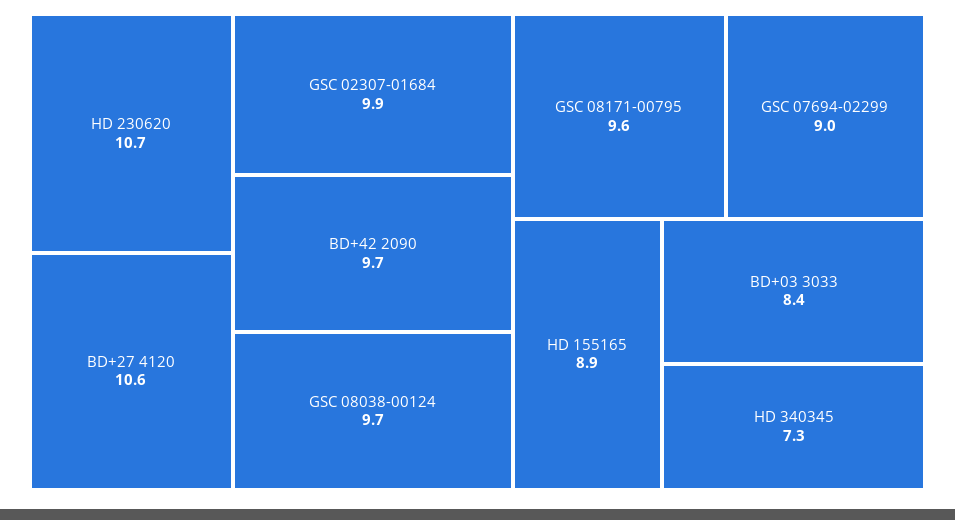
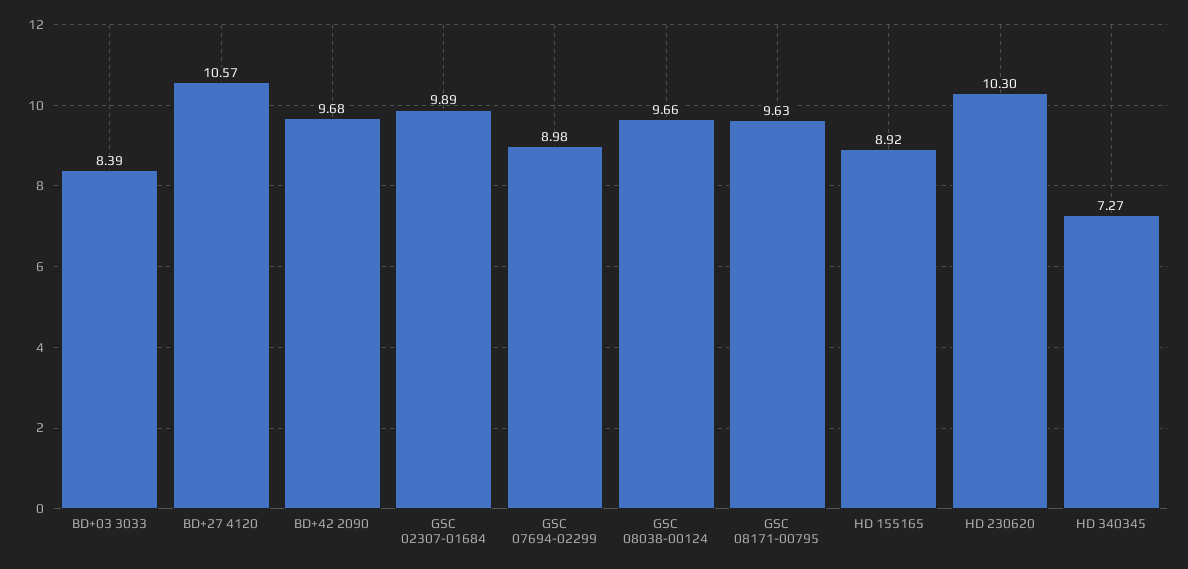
  {
-   "HD 230620": 10.7,
+   "HD 230620": 10.3,
    "BD+27 4120": 10.57,
    "GSC 02307-01684": 9.89,
    "BD+42 2090": 9.68,
    "GSC 08038-00124": 9.66,
    "GSC 08171-00795": 9.63,
    "GSC 07694-02299": 8.98,
    "HD 155165": 8.92,
    "BD+03 3033": 8.39,
    "HD 340345": 7.27
  }

